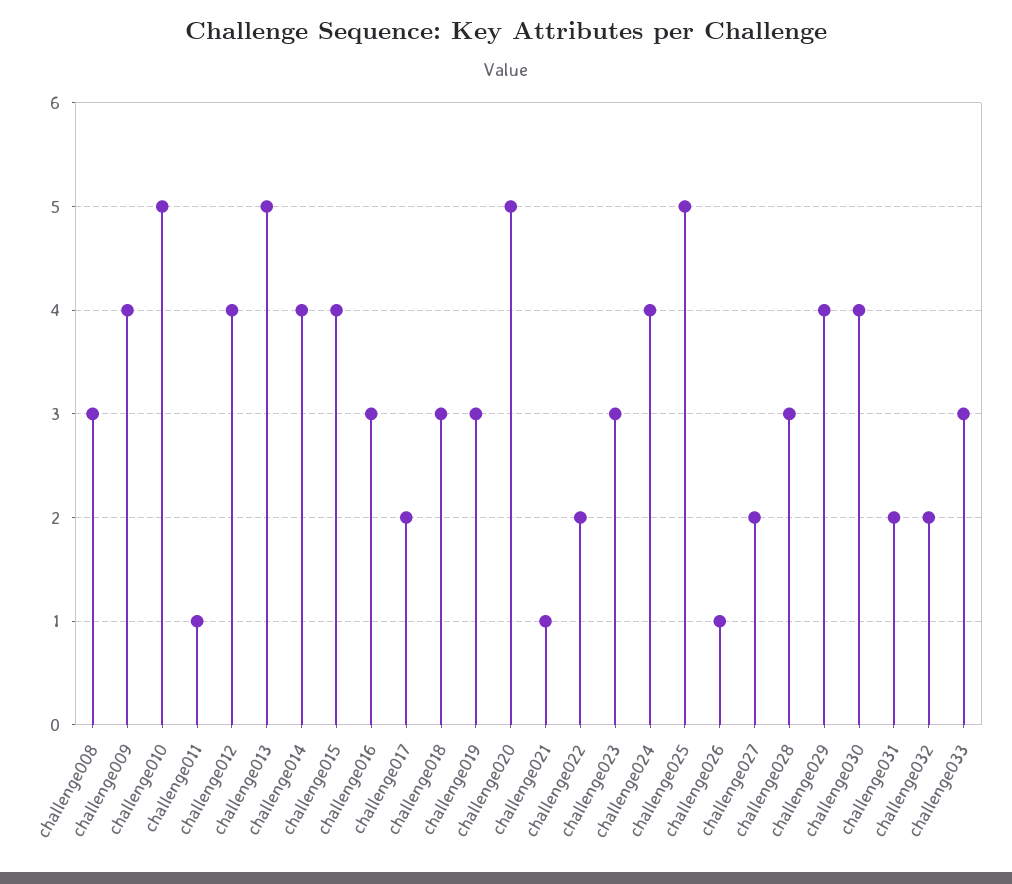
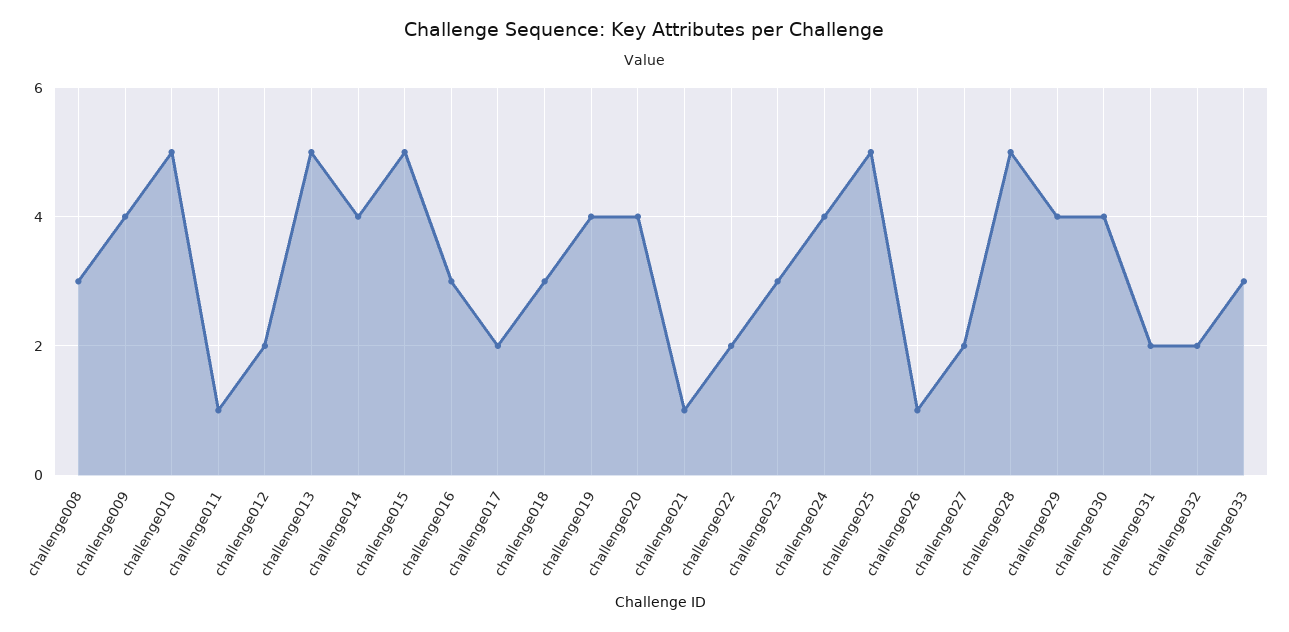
  {
    "challenge008": 3,
    "challenge009": 4,
    "challenge010": 5,
    "challenge011": 1,
-   "challenge012": 4,
+   "challenge012": 2,
    "challenge013": 5,
    "challenge014": 4,
-   "challenge015": 4,
+   "challenge015": 5,
    "challenge016": 3,
    "challenge017": 2,
    "challenge018": 3,
-   "challenge019": 3,
+   "challenge019": 4,
-   "challenge020": 5,
+   "challenge020": 4,
    "challenge021": 1,
    "challenge022": 2,
    "challenge023": 3,
    "challenge024": 4,
    "challenge025": 5,
    "challenge026": 1,
    "challenge027": 2,
-   "challenge028": 3,
+   "challenge028": 5,
    "challenge029": 4,
    "challenge030": 4,
    "challenge031": 2,
    "challenge032": 2,
    "challenge033": 3
  }

